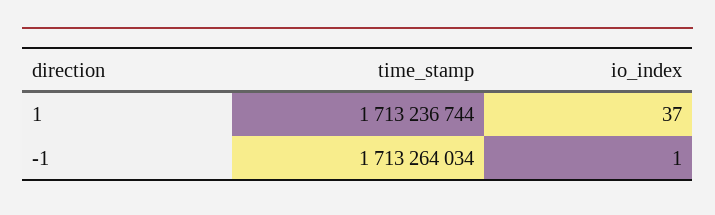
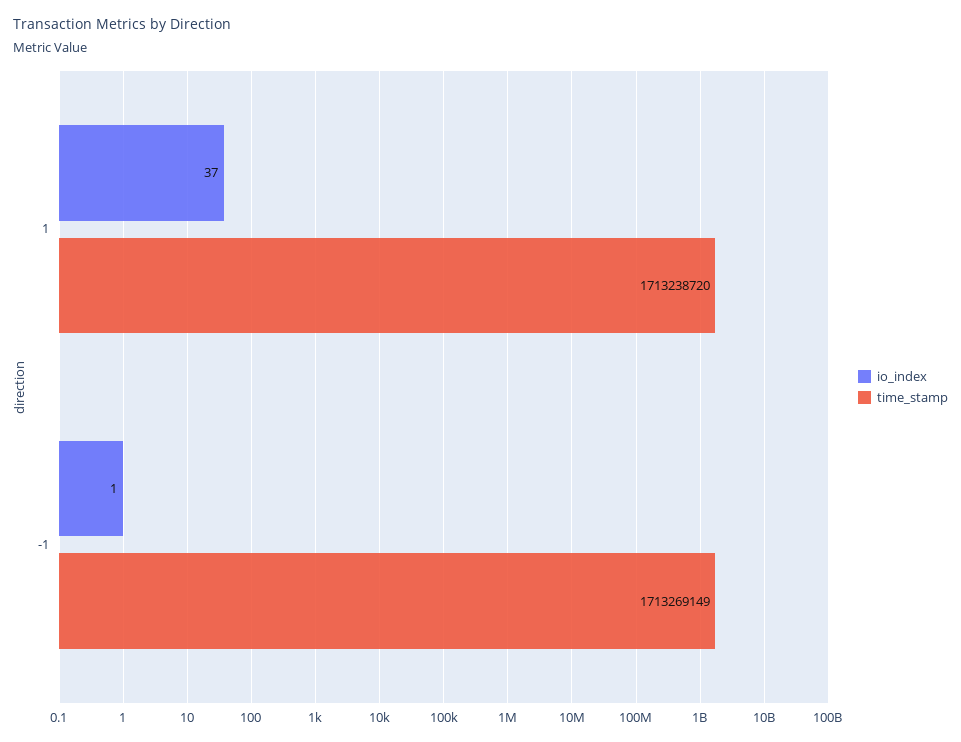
  {
    "time_stamp": {
-     "1": 1713236744,
+     "1": 1713238720,
-     "-1": 1713264034
+     "-1": 1713269149
    },
    "io_index": {
      "1": 37,
      "-1": 1
    }
  }

